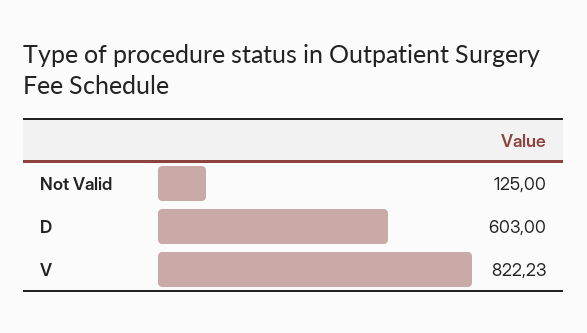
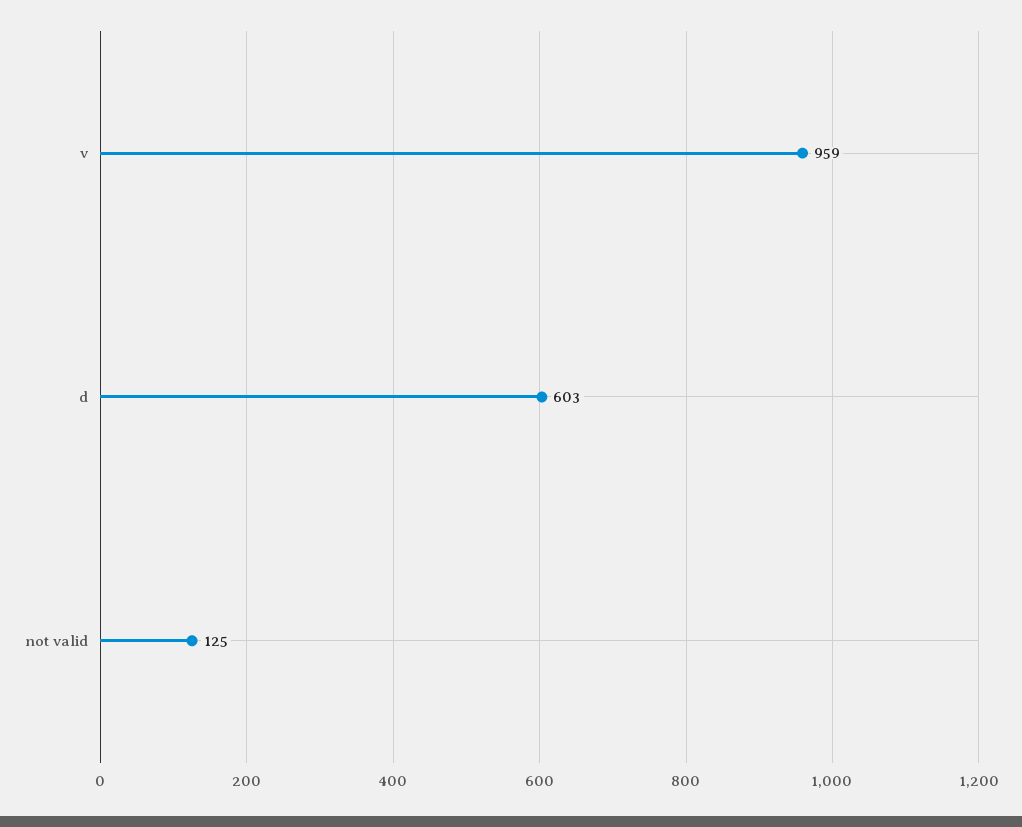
  {
    "Not Valid": 125,
    "D": 603,
-   "V": 822.23
+   "V": 959
  }

